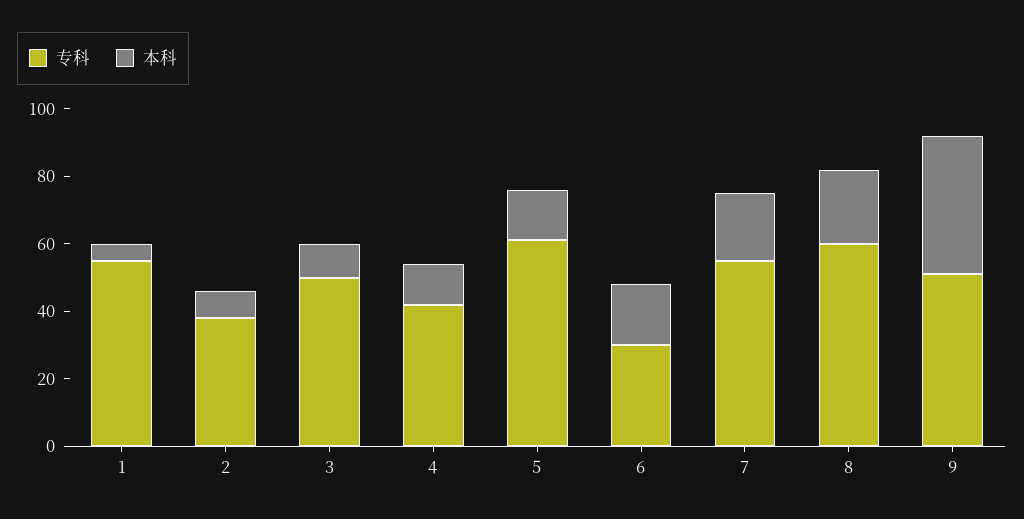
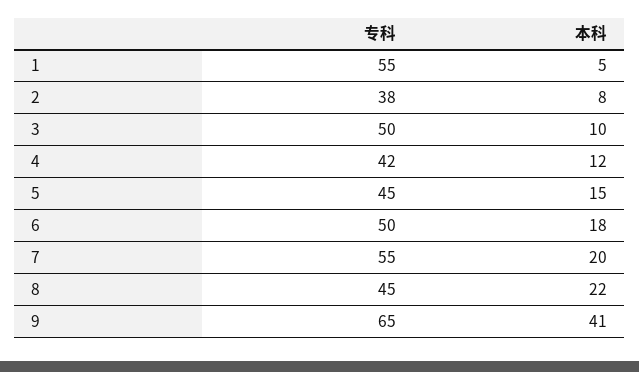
  {
    "专科": {
      "1": 55,
      "2": 38,
      "3": 50,
      "4": 42,
-     "5": 60,
+     "5": 45,
-     "6": 30,
+     "6": 50,
      "7": 55,
-     "8": 60,
+     "8": 45,
-     "9": 50
+     "9": 65
    },
    "本科": {
      "1": 5,
      "2": 8,
      "3": 10,
      "4": 12,
      "5": 15,
      "6": 18,
      "7": 20,
      "8": 22,
      "9": 41
    }
  }

